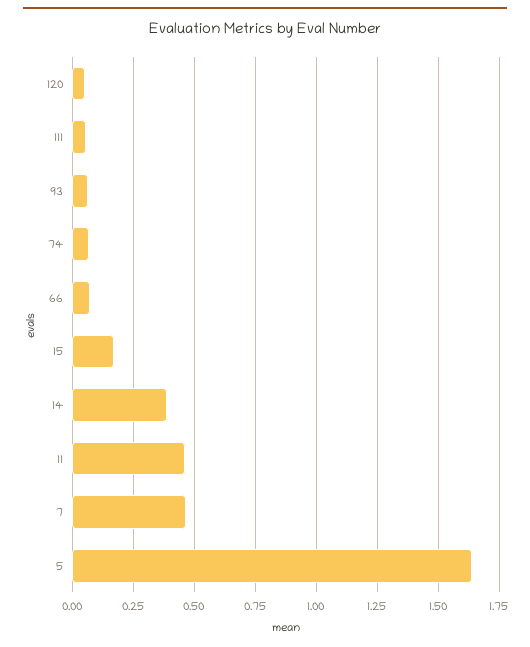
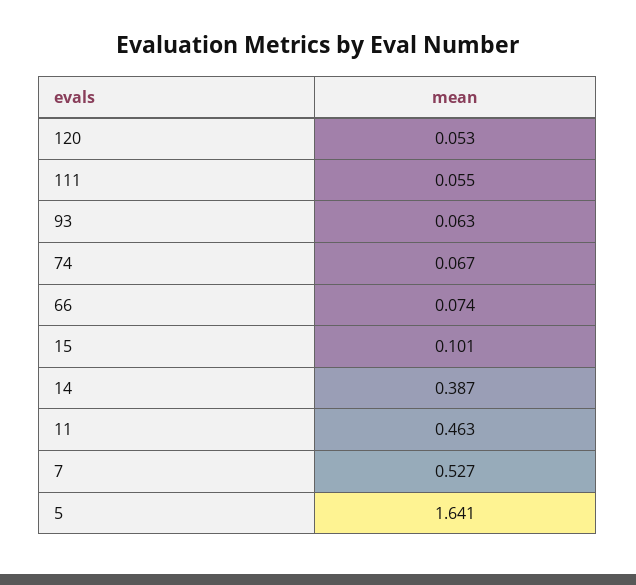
  {
    "120": 0.053,
    "111": 0.055,
    "93": 0.063,
    "74": 0.067,
    "66": 0.074,
-   "15": 0.175,
+   "15": 0.101,
    "14": 0.387,
    "11": 0.463,
-   "7": 0.475,
+   "7": 0.527,
    "5": 1.641
  }

